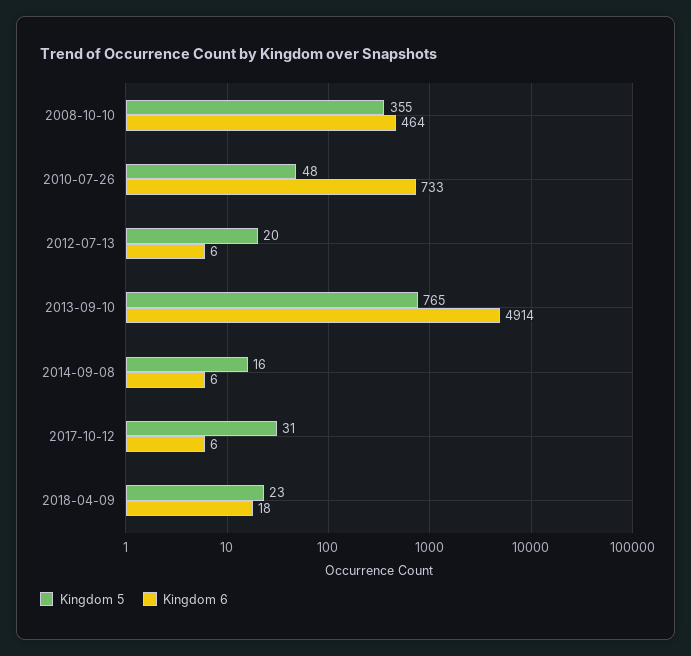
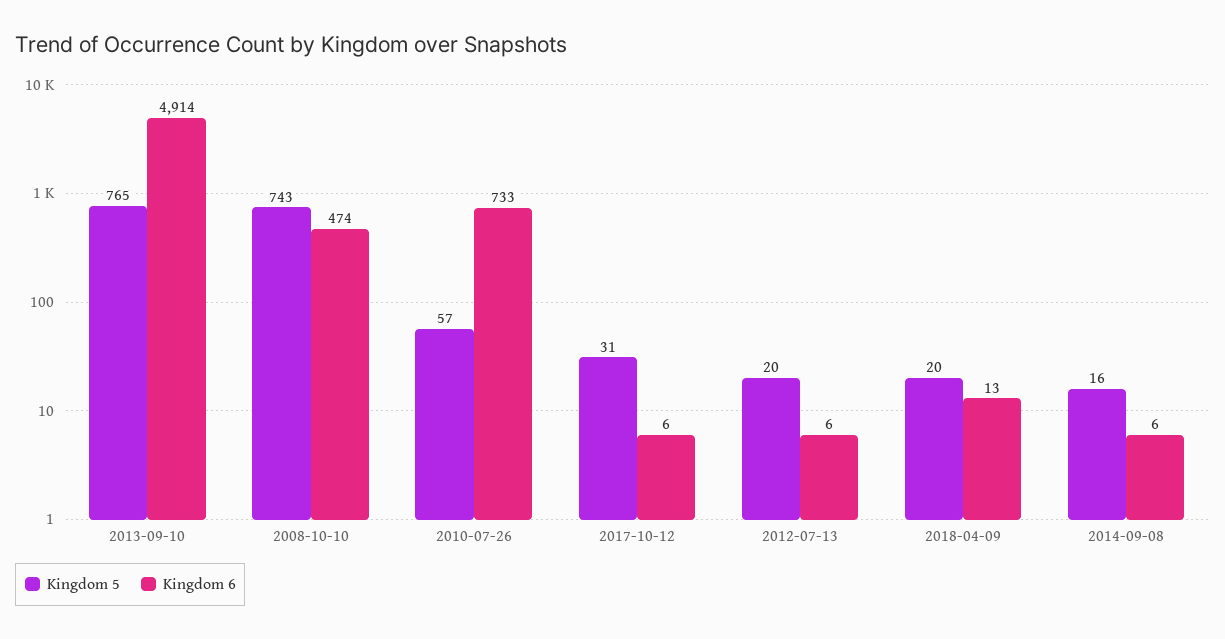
  {
    "Kingdom 5": {
-     "2008-10-10": 355,
+     "2008-10-10": 743,
-     "2010-07-26": 48,
+     "2010-07-26": 57,
      "2012-07-13": 20,
      "2013-09-10": 765,
      "2014-09-08": 16,
      "2017-10-12": 31,
-     "2018-04-09": 23
+     "2018-04-09": 20
    },
    "Kingdom 6": {
-     "2008-10-10": 464,
+     "2008-10-10": 474,
      "2010-07-26": 733,
      "2012-07-13": 6,
      "2013-09-10": 4914,
      "2014-09-08": 6,
      "2017-10-12": 6,
-     "2018-04-09": 18
+     "2018-04-09": 13
    }
  }

